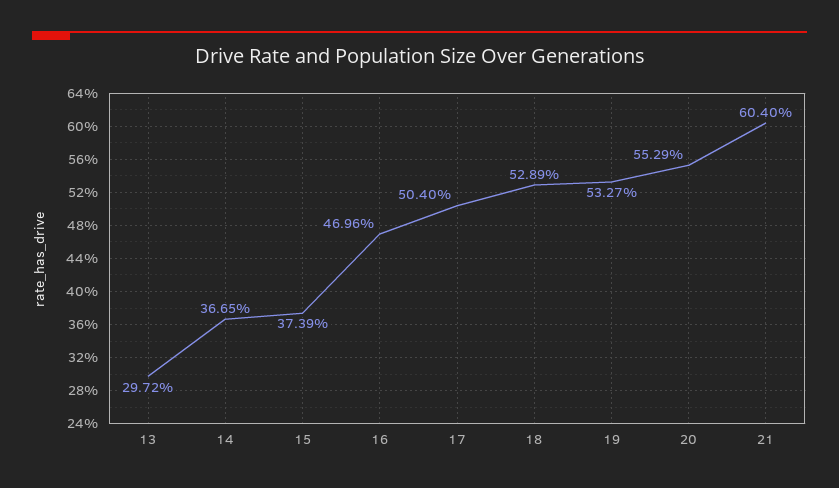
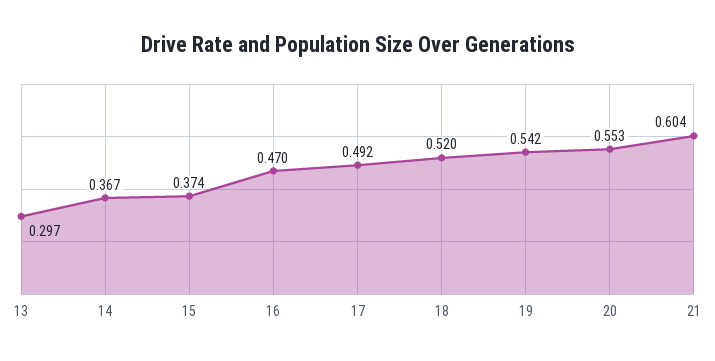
  {
    "13": 0.2972,
    "14": 0.3665,
    "15": 0.3739,
    "16": 0.4696,
-   "17": 0.504,
+   "17": 0.492,
-   "18": 0.5289,
+   "18": 0.52,
-   "19": 0.5327,
+   "19": 0.542,
    "20": 0.5529,
    "21": 0.604
  }

